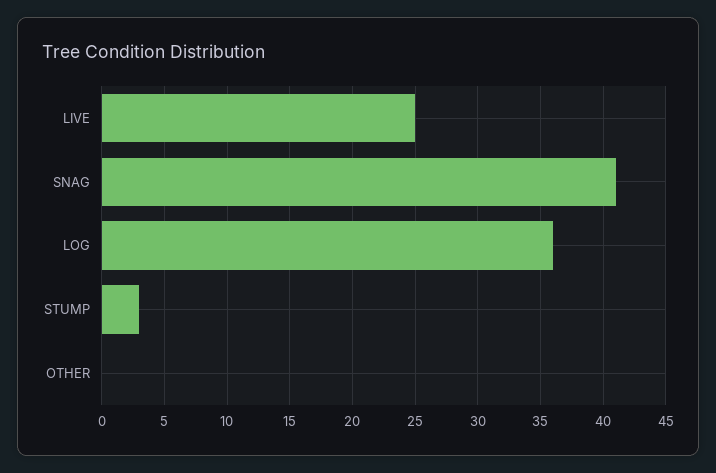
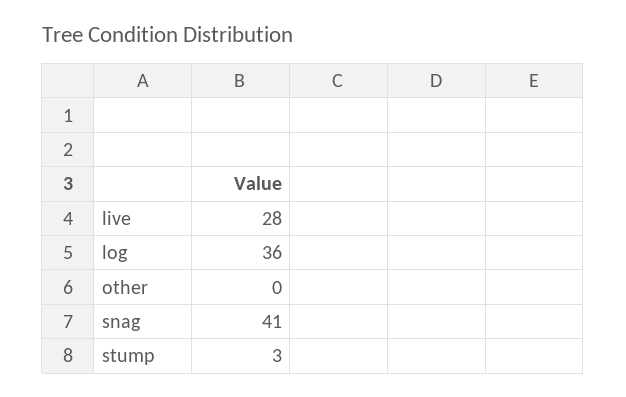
  {
-   "LIVE": 25,
+   "LIVE": 28,
    "SNAG": 41,
    "LOG": 36,
    "STUMP": 3,
    "OTHER": 0
  }

